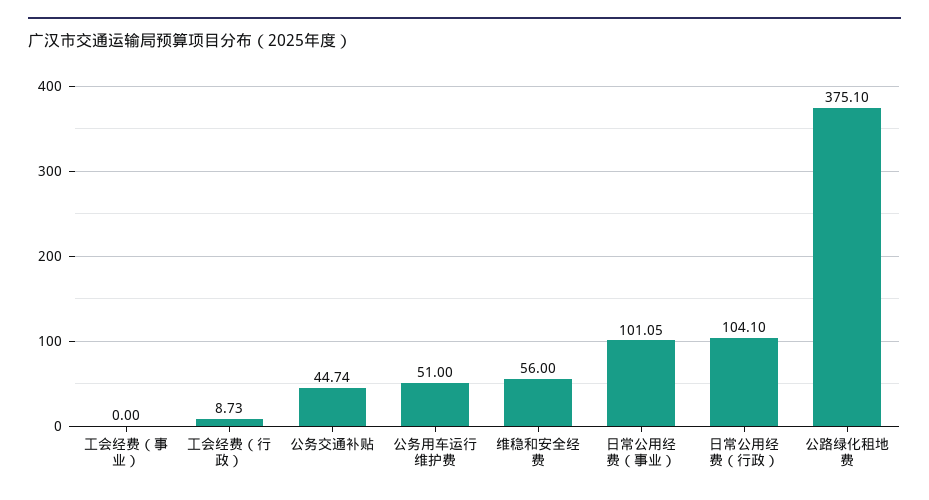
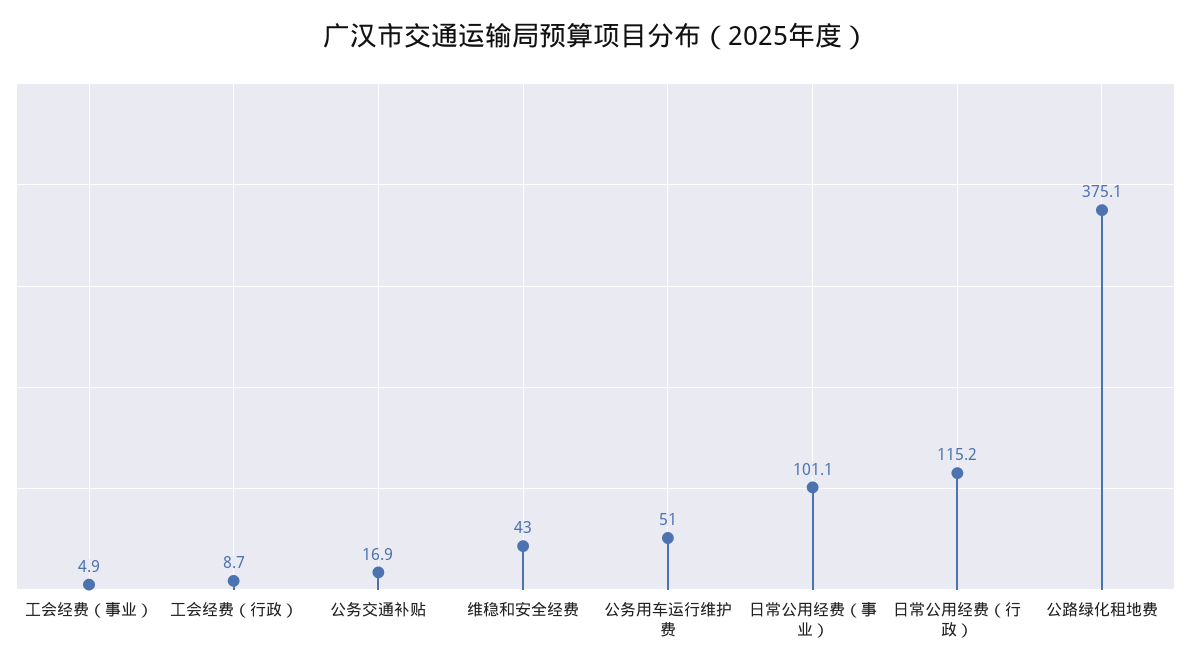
  {
-   "工会经费（事业）": 0,
+   "工会经费（事业）": 4.9,
    "工会经费（行政）": 8.73,
-   "公务交通补贴": 44.74,
+   "公务交通补贴": 16.9,
    "公务用车运行维护费": 51,
-   "维稳和安全经费": 56,
+   "维稳和安全经费": 43,
    "日常公用经费（事业）": 101.05,
-   "日常公用经费（行政）": 104.1,
+   "日常公用经费（行政）": 115.2,
    "公路绿化租地费": 375.1
  }

